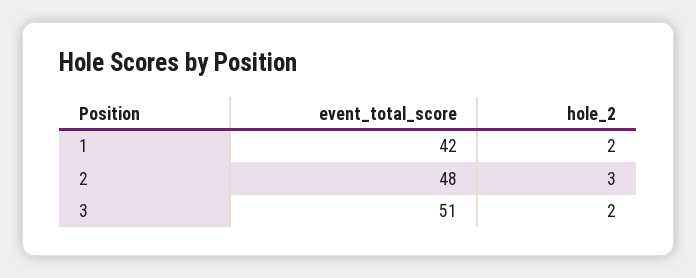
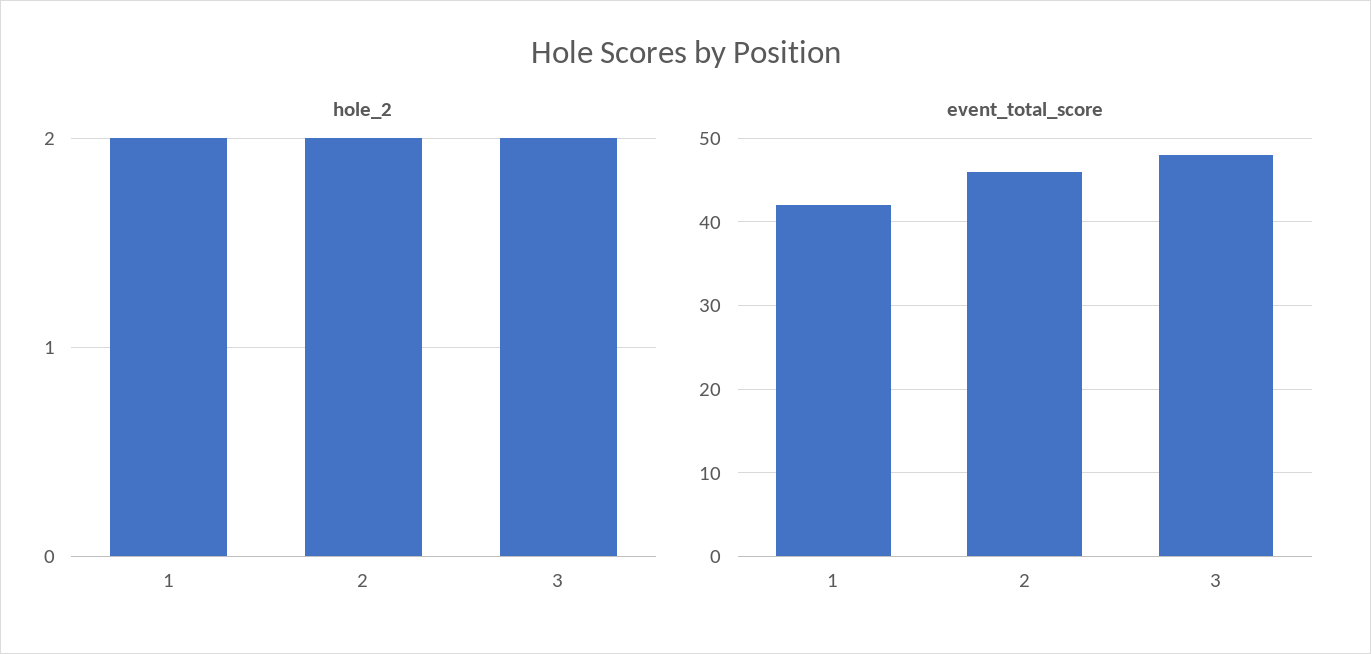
  {
    "event_total_score": {
      "1": 42,
-     "2": 48,
+     "2": 46,
-     "3": 51
+     "3": 48
    },
    "hole_2": {
      "1": 2,
-     "2": 3,
+     "2": 2,
      "3": 2
    }
  }

